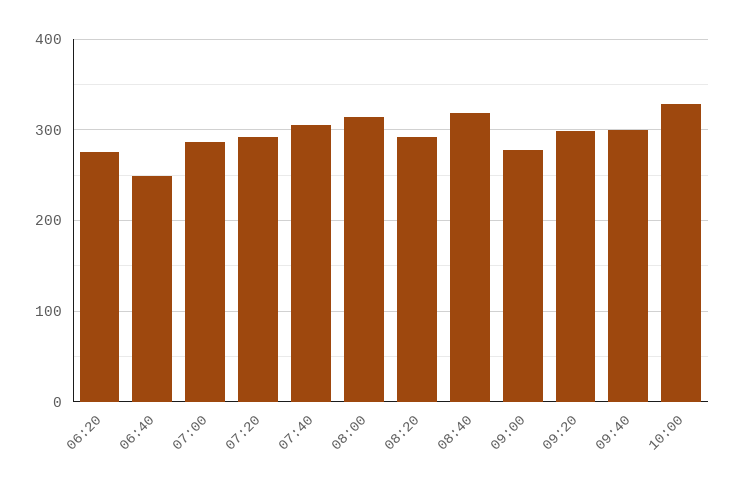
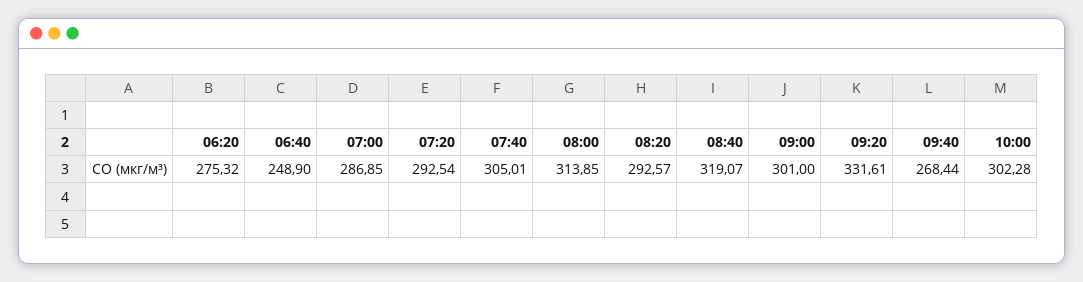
  {
    "06:20": 275.32,
    "06:40": 248.9,
    "07:00": 286.85,
    "07:20": 292.54,
    "07:40": 305.01,
    "08:00": 313.85,
    "08:20": 292.57,
    "08:40": 319.07,
-   "09:00": 280,
+   "09:00": 301,
-   "09:20": 300,
+   "09:20": 331.61,
-   "09:40": 300,
+   "09:40": 268.44,
-   "10:00": 330
+   "10:00": 302.28
  }

